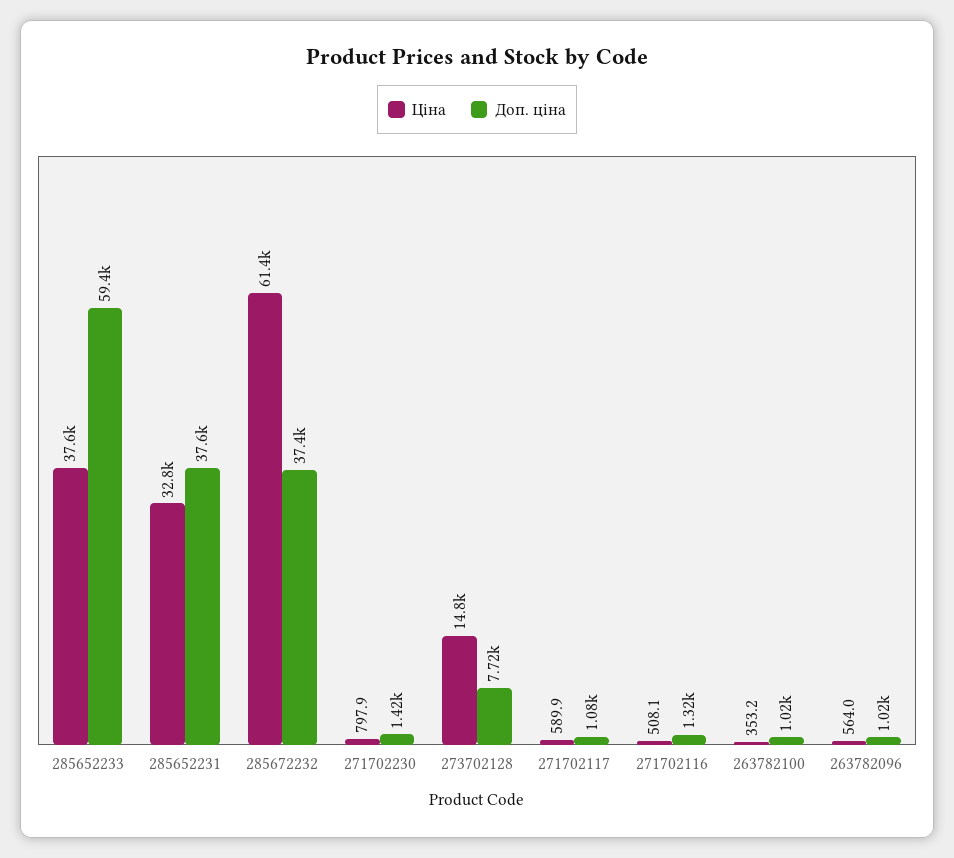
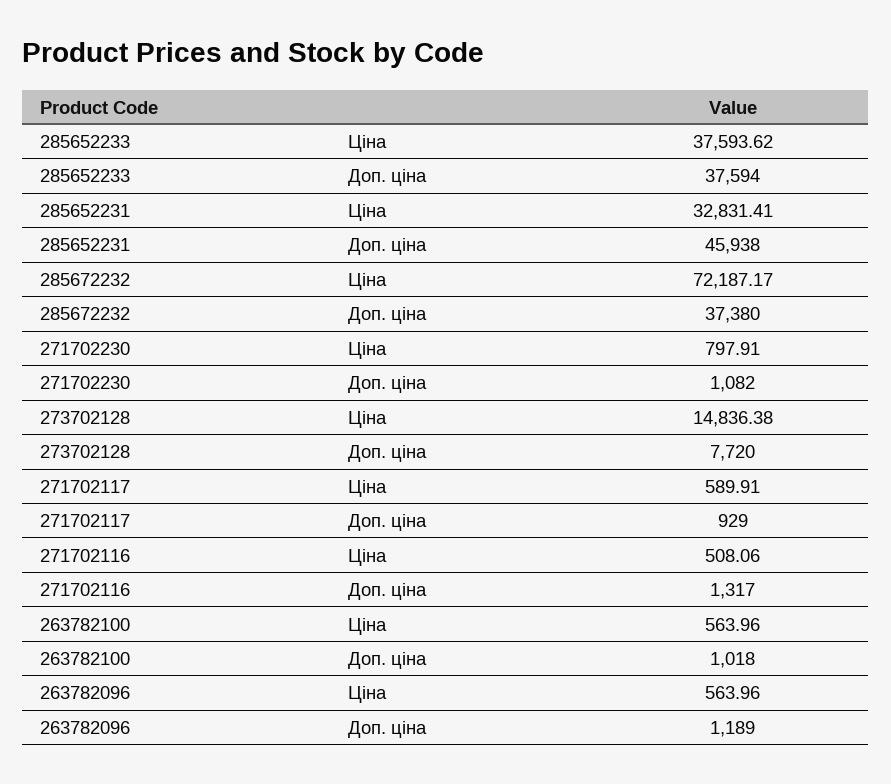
  {
    "Ціна": {
      "285652233": 37593.62,
      "285652231": 32831.41,
-     "285672232": 61400,
+     "285672232": 72187.17,
      "271702230": 797.91,
      "273702128": 14836.38,
      "271702117": 589.91,
      "271702116": 508.06,
-     "263782100": 353.2,
+     "263782100": 563.96,
      "263782096": 563.96
    },
    "Доп. ціна": {
-     "285652233": 59400,
+     "285652233": 37594,
-     "285652231": 37600,
+     "285652231": 45938,
      "285672232": 37380,
-     "271702230": 1420,
+     "271702230": 1082,
      "273702128": 7720,
-     "271702117": 1080,
+     "271702117": 929,
      "271702116": 1317,
      "263782100": 1018,
-     "263782096": 1020
+     "263782096": 1189
    }
  }

